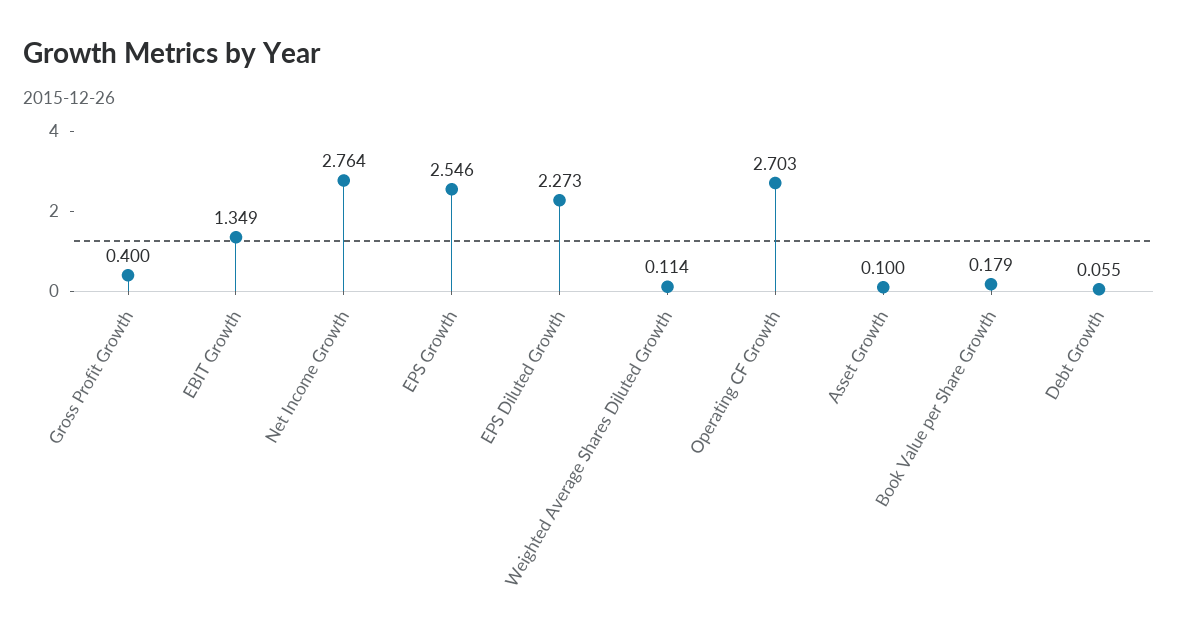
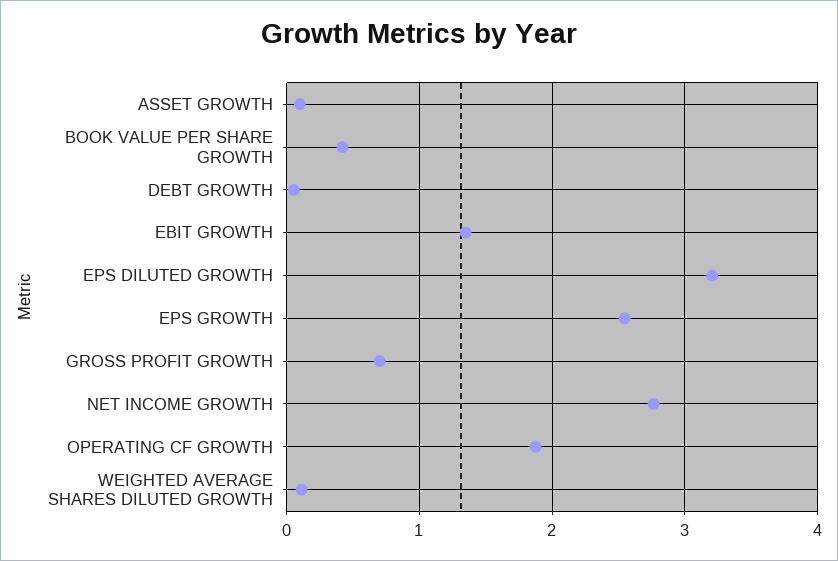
  {
-   "Gross Profit Growth": 0.4,
+   "Gross Profit Growth": 0.7,
    "EBIT Growth": 1.349,
    "Net Income Growth": 2.764,
    "EPS Growth": 2.546,
-   "EPS Diluted Growth": 2.273,
+   "EPS Diluted Growth": 3.2,
    "Weighted Average Shares Diluted Growth": 0.114,
-   "Operating CF Growth": 2.703,
+   "Operating CF Growth": 1.9,
    "Asset Growth": 0.1,
-   "Book Value per Share Growth": 0.179,
+   "Book Value per Share Growth": 0.4,
    "Debt Growth": 0.055
  }

